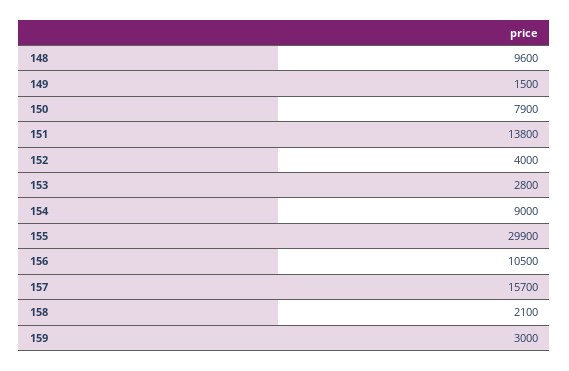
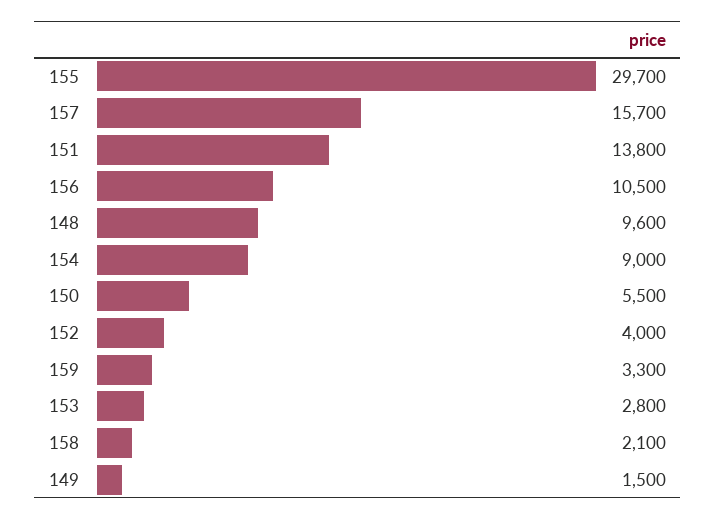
  {
    "148": 9600,
    "149": 1500,
-   "150": 7900,
+   "150": 5500,
    "151": 13800,
    "152": 4000,
    "153": 2800,
    "154": 9000,
-   "155": 29900,
+   "155": 29700,
    "156": 10500,
    "157": 15700,
    "158": 2100,
-   "159": 3000
+   "159": 3300
  }

